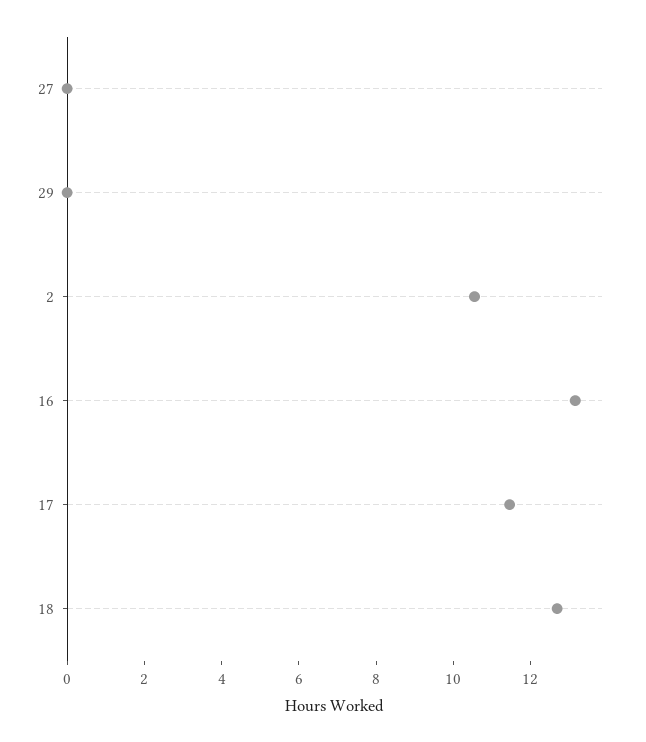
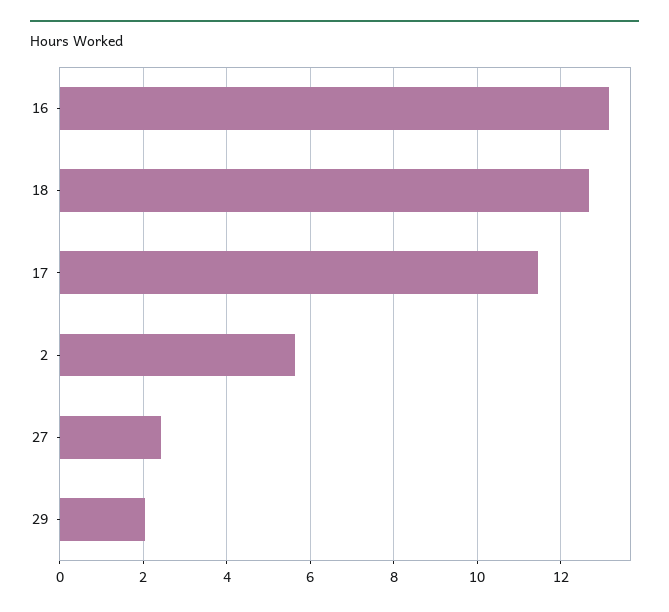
  {
-   "27": 0,
+   "27": 2.4,
-   "29": 0,
+   "29": 2,
-   "2": 10.5,
+   "2": 5.6,
    "16": 13.2,
    "17": 11.4,
    "18": 12.6
  }

